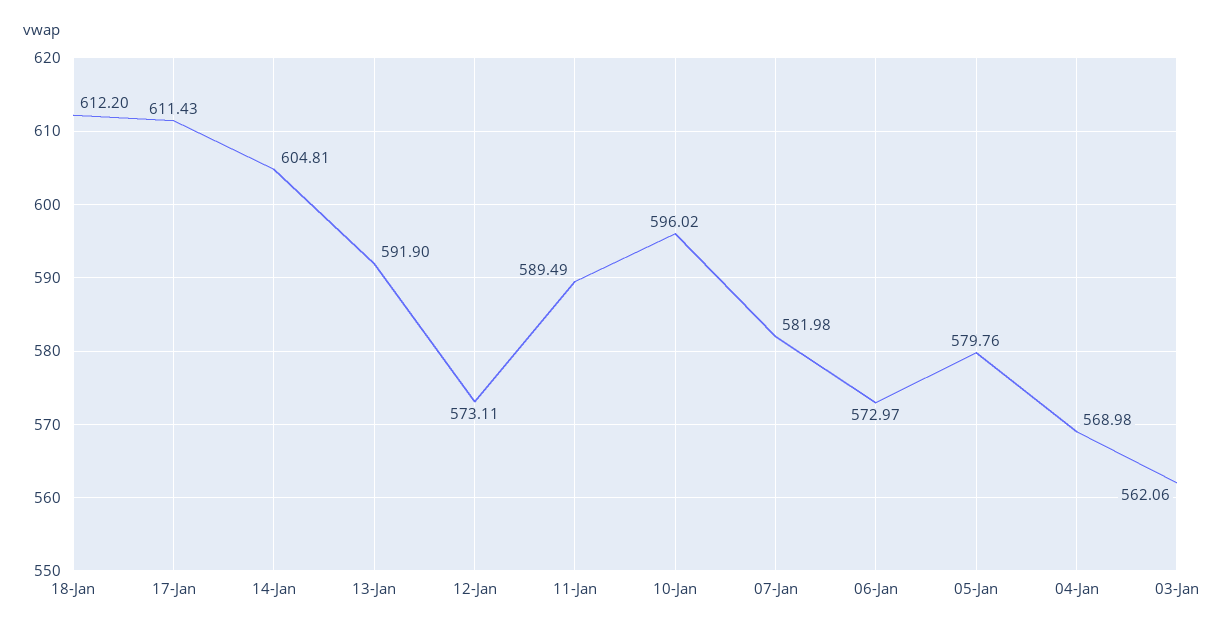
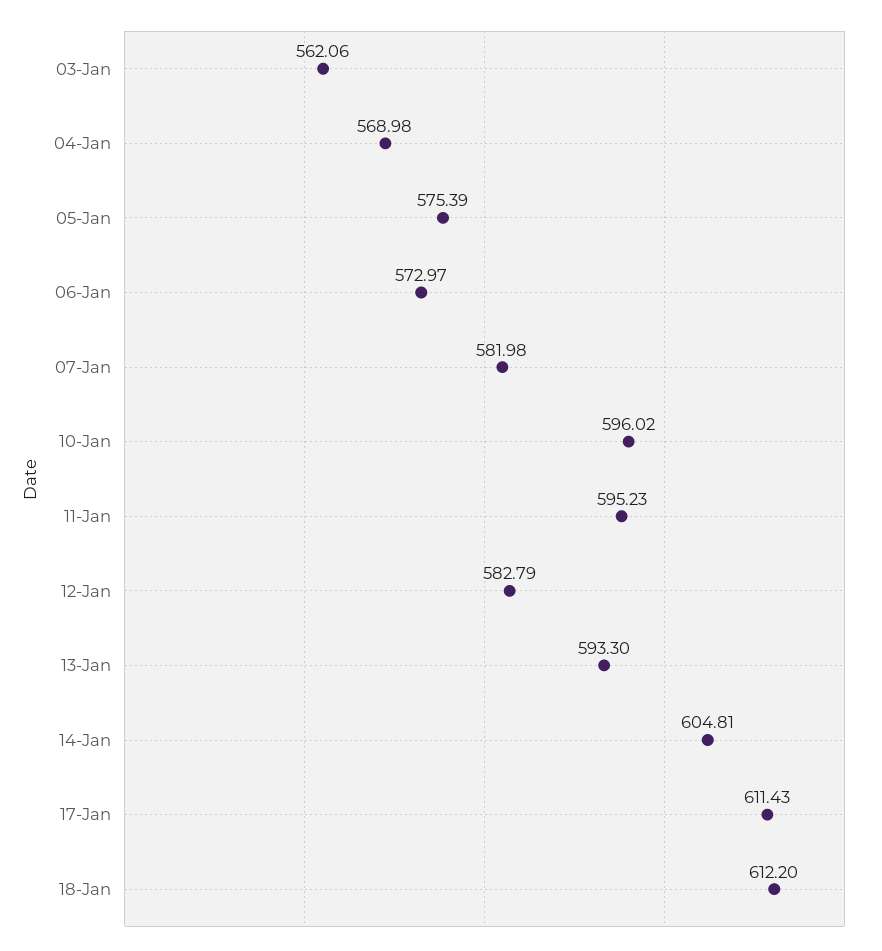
  {
    "18-Jan": 612.2,
    "17-Jan": 611.43,
    "14-Jan": 604.81,
-   "13-Jan": 591.9,
+   "13-Jan": 593.3,
-   "12-Jan": 573.11,
+   "12-Jan": 582.79,
-   "11-Jan": 589.49,
+   "11-Jan": 595.23,
    "10-Jan": 596.02,
    "07-Jan": 581.98,
    "06-Jan": 572.97,
-   "05-Jan": 579.76,
+   "05-Jan": 575.39,
    "04-Jan": 568.98,
    "03-Jan": 562.06
  }

